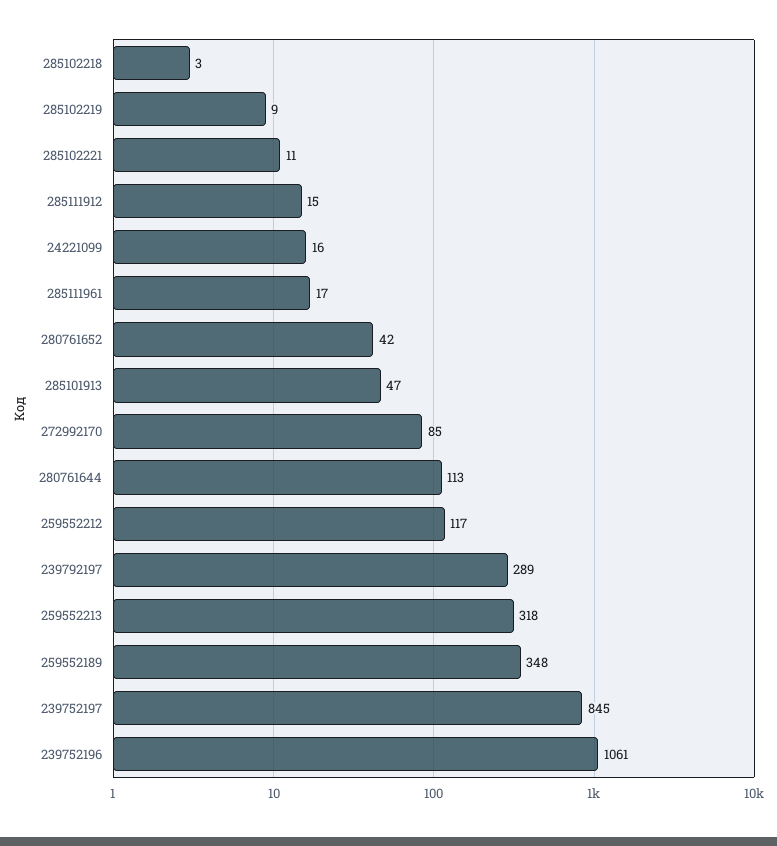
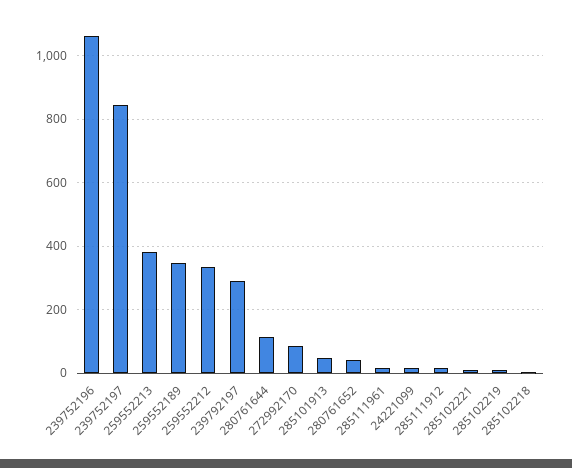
  {
    "285102218": 3,
    "285102219": 9,
    "285102221": 11,
    "285111912": 15,
    "24221099": 16,
    "285111961": 17,
    "280761652": 42,
    "285101913": 47,
    "272992170": 85,
    "280761644": 113,
-   "259552212": 117,
+   "259552212": 340,
    "239792197": 289,
-   "259552213": 318,
+   "259552213": 380,
    "259552189": 348,
    "239752197": 845,
    "239752196": 1061
  }

